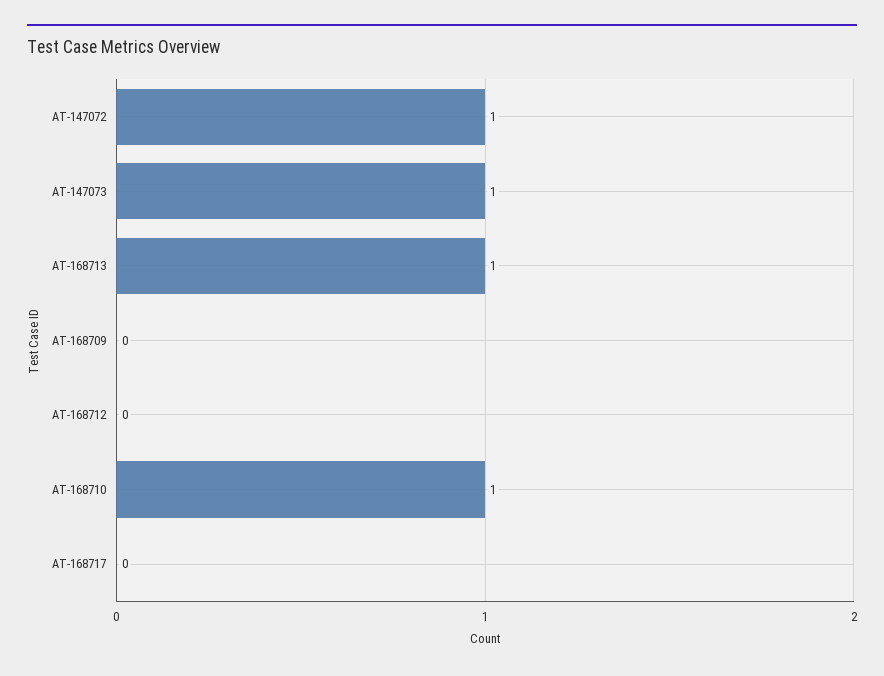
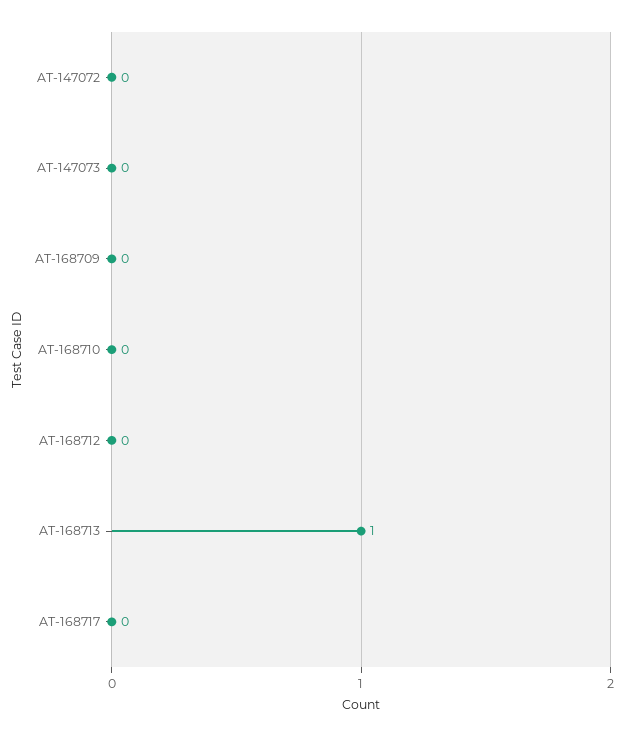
  {
-   "AT-147072": 1,
+   "AT-147072": 0,
-   "AT-147073": 1,
+   "AT-147073": 0,
    "AT-168713": 1,
    "AT-168709": 0,
    "AT-168712": 0,
-   "AT-168710": 1,
+   "AT-168710": 0,
    "AT-168717": 0
  }

